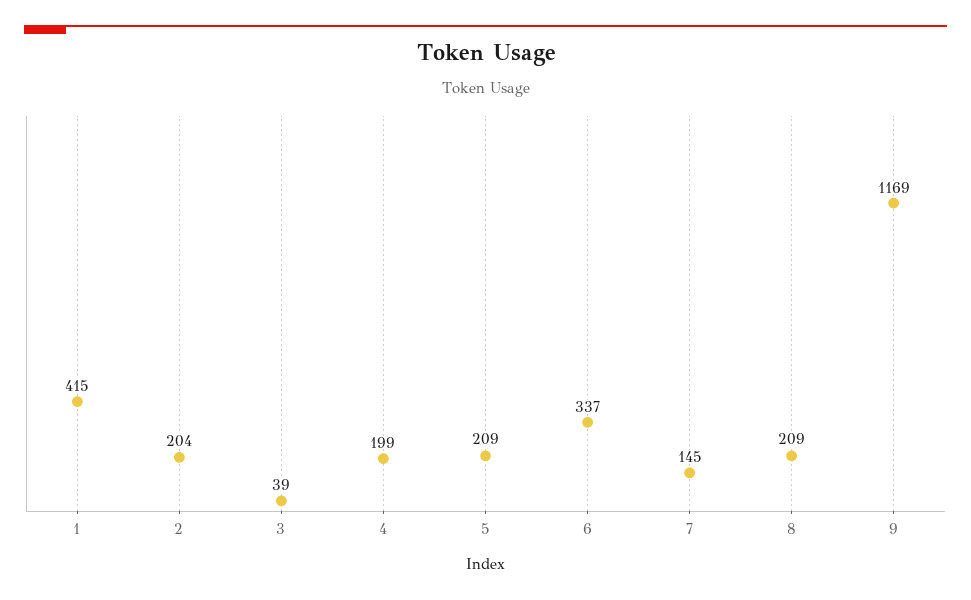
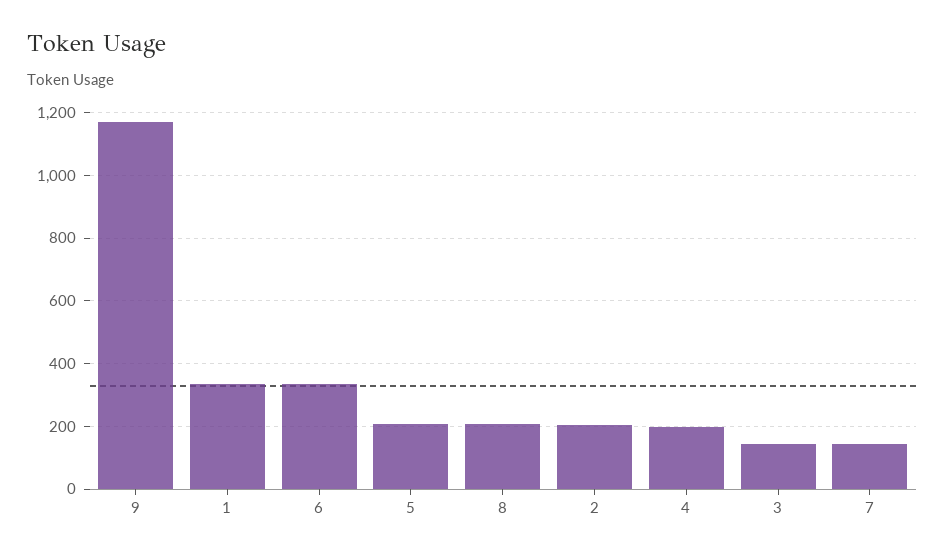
  {
-   "1": 415,
+   "1": 340,
    "2": 204,
-   "3": 39,
+   "3": 140,
    "4": 199,
    "5": 209,
    "6": 337,
    "7": 145,
    "8": 209,
    "9": 1169
  }

